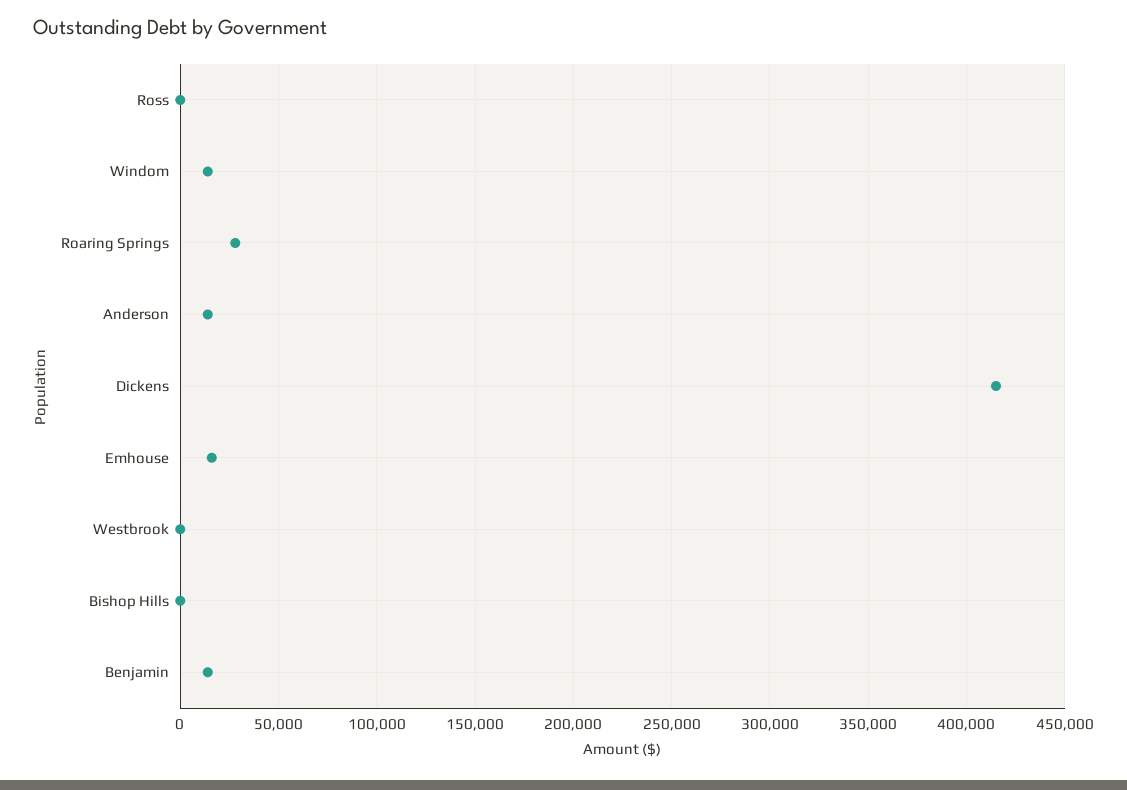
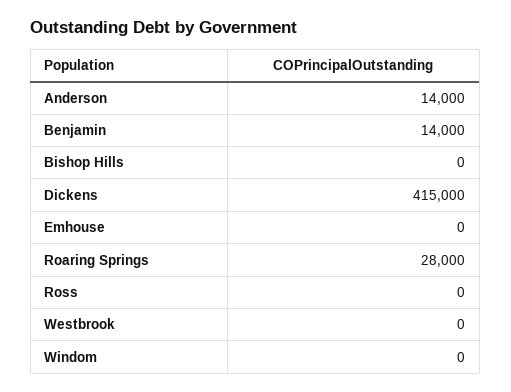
  {
    "Ross": 0,
-   "Windom": 15000,
+   "Windom": 0,
    "Roaring Springs": 28000,
    "Anderson": 14000,
    "Dickens": 415000,
-   "Emhouse": 15000,
+   "Emhouse": 0,
    "Westbrook": 0,
    "Bishop Hills": 0,
    "Benjamin": 14000
  }

